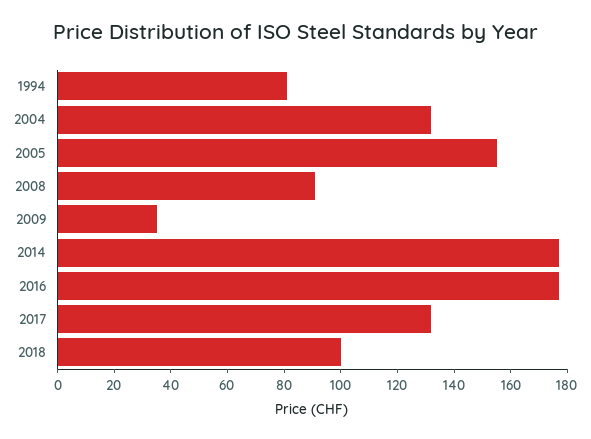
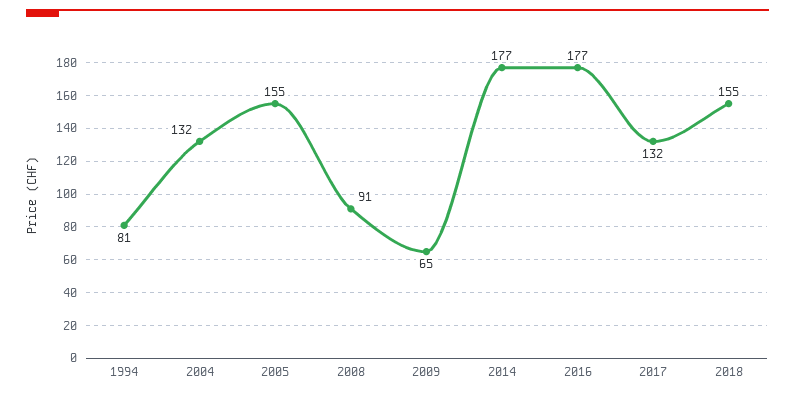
  {
    "1994": 81,
    "2004": 132,
    "2005": 155,
    "2008": 91,
-   "2009": 35,
+   "2009": 65,
    "2014": 177,
    "2016": 177,
    "2017": 132,
-   "2018": 100
+   "2018": 155
  }

